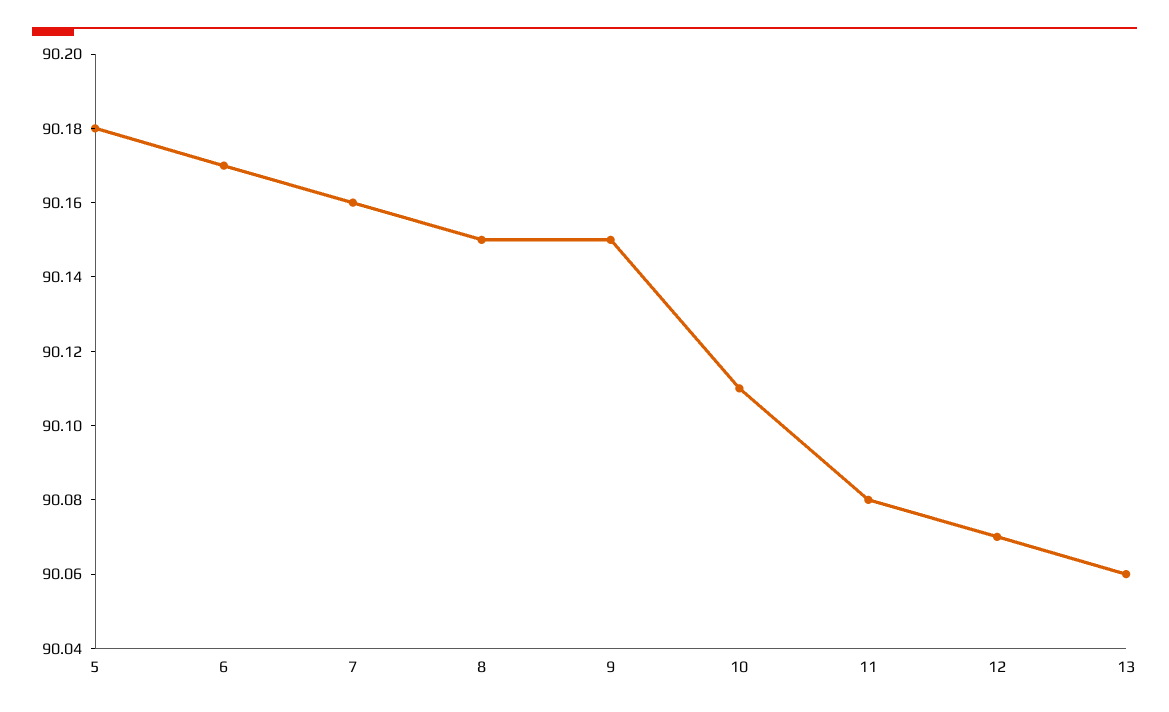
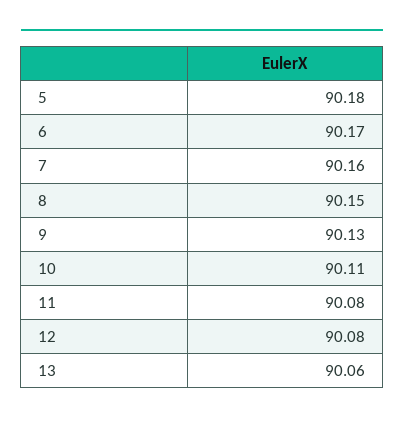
  {
    "5": 90.18,
    "6": 90.17,
    "7": 90.16,
    "8": 90.15,
-   "9": 90.15,
+   "9": 90.13,
    "10": 90.11,
    "11": 90.08,
-   "12": 90.07,
+   "12": 90.08,
    "13": 90.06
  }

